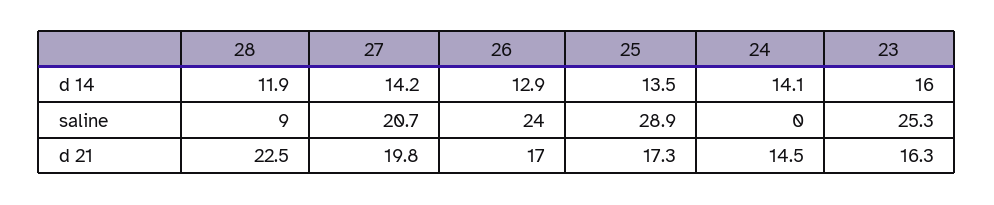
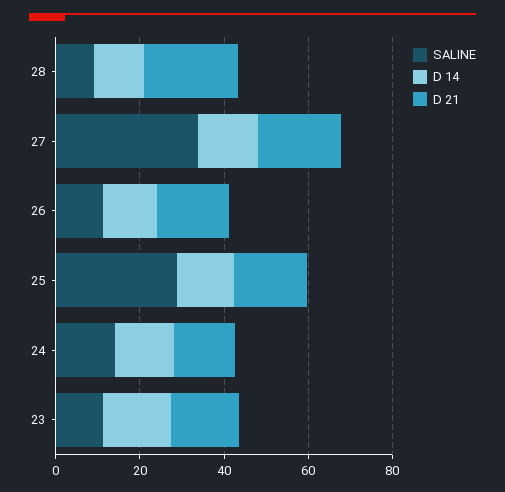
  {
    "d 14": {
      "28": 11.9,
      "27": 14.2,
      "26": 12.9,
      "25": 13.5,
      "24": 14.1,
      "23": 16
    },
    "saline": {
      "28": 9,
-     "27": 20.7,
+     "27": 35,
-     "26": 24,
+     "26": 10,
      "25": 28.9,
-     "24": 0,
+     "24": 15,
-     "23": 25.3
+     "23": 10
    },
    "d 21": {
      "28": 22.5,
      "27": 19.8,
      "26": 17,
      "25": 17.3,
      "24": 14.5,
      "23": 16.3
    }
  }

